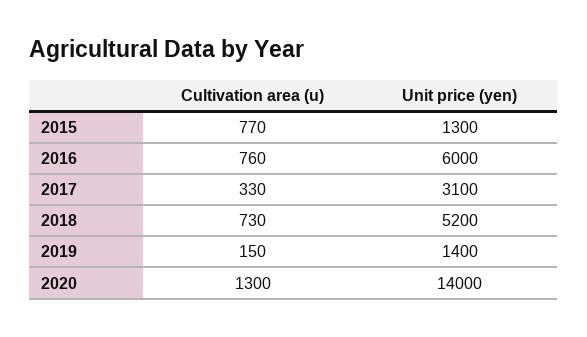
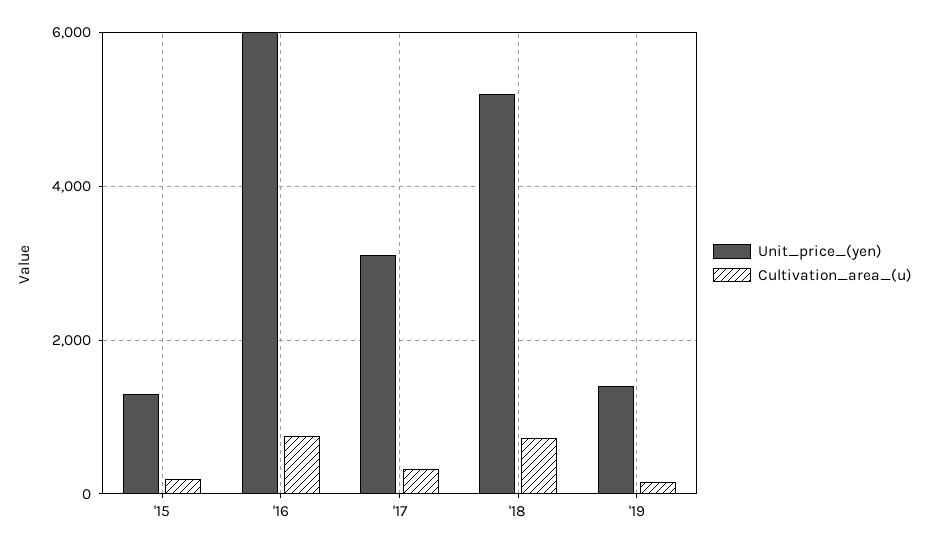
  {
    "Cultivation area (u)": {
-     "2015": 770,
+     "2015": 200,
      "2016": 760,
      "2017": 330,
      "2018": 730,
-     "2019": 150,
+     "2019": 150
-     "2020": 1300
    },
    "Unit price (yen)": {
      "2015": 1300,
      "2016": 6000,
      "2017": 3100,
      "2018": 5200,
-     "2019": 1400,
+     "2019": 1400
-     "2020": 14000
    }
  }

